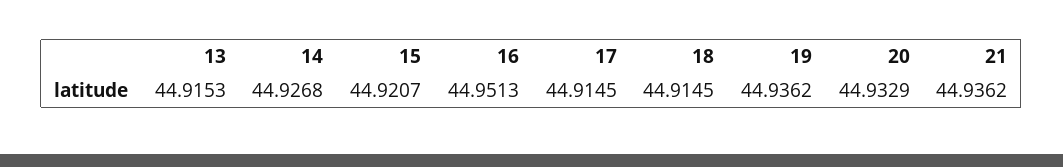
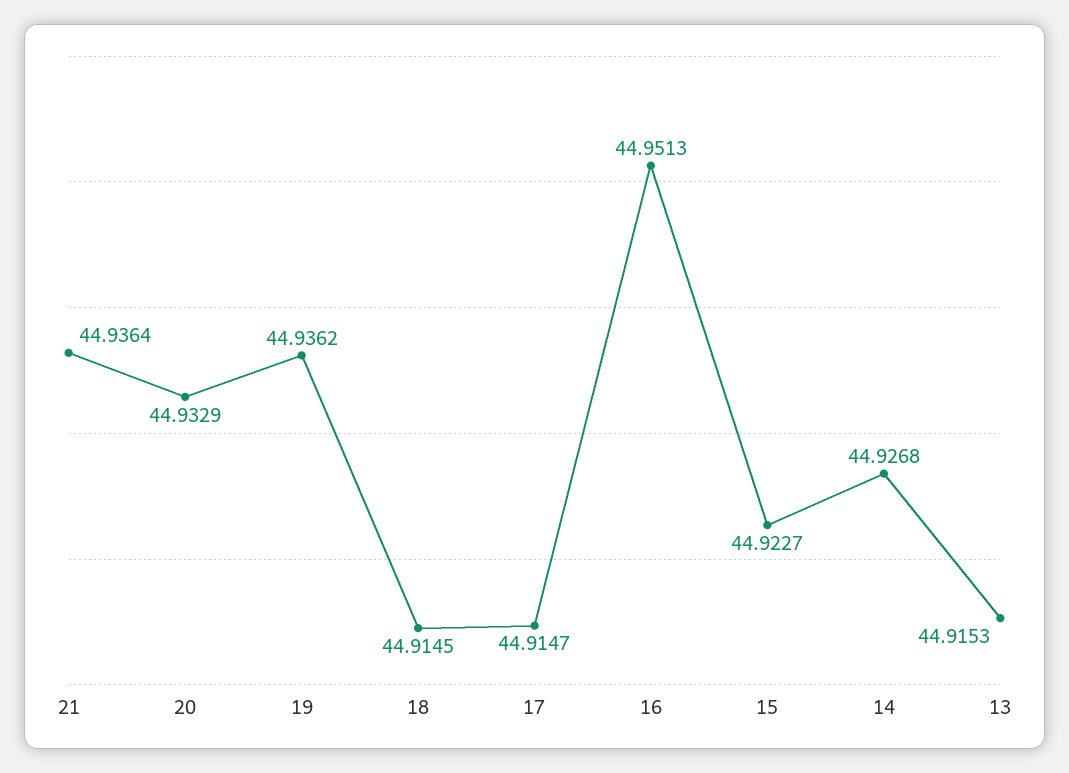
  {
    "13": 44.9153,
    "14": 44.9268,
-   "15": 44.9207,
+   "15": 44.9227,
    "16": 44.9513,
-   "17": 44.9145,
+   "17": 44.9147,
    "18": 44.9145,
    "19": 44.9362,
    "20": 44.9329,
-   "21": 44.9362
+   "21": 44.9364
  }

